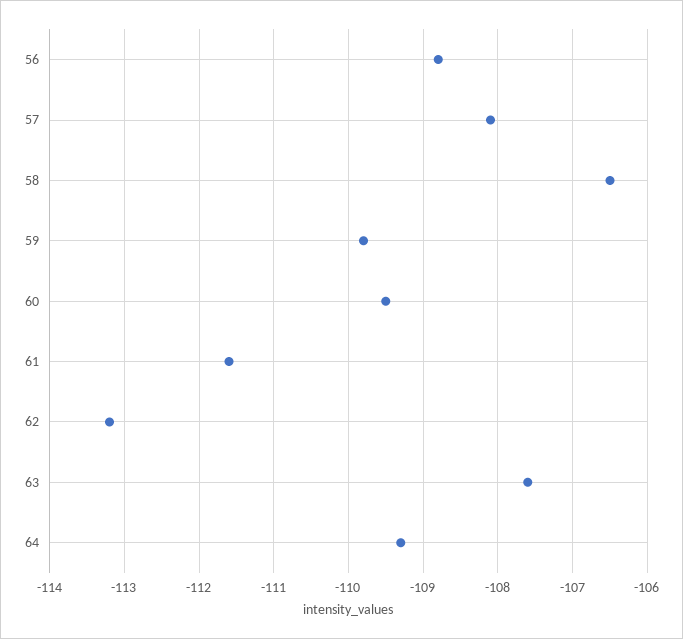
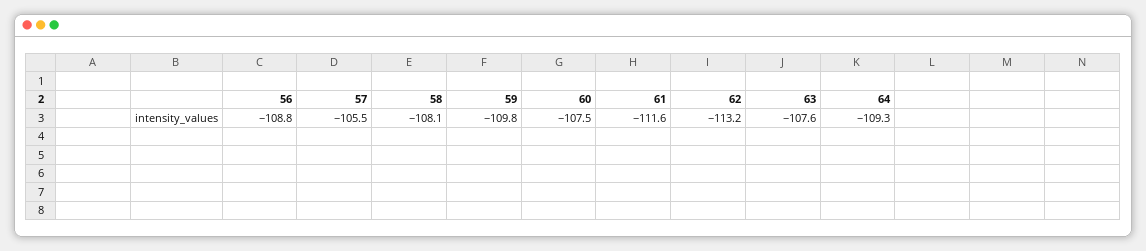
  {
    "56": -108.8,
-   "57": -108.1,
+   "57": -105.5,
-   "58": -106.5,
+   "58": -108.1,
    "59": -109.8,
-   "60": -109.5,
+   "60": -107.5,
    "61": -111.6,
    "62": -113.2,
    "63": -107.6,
    "64": -109.3
  }

